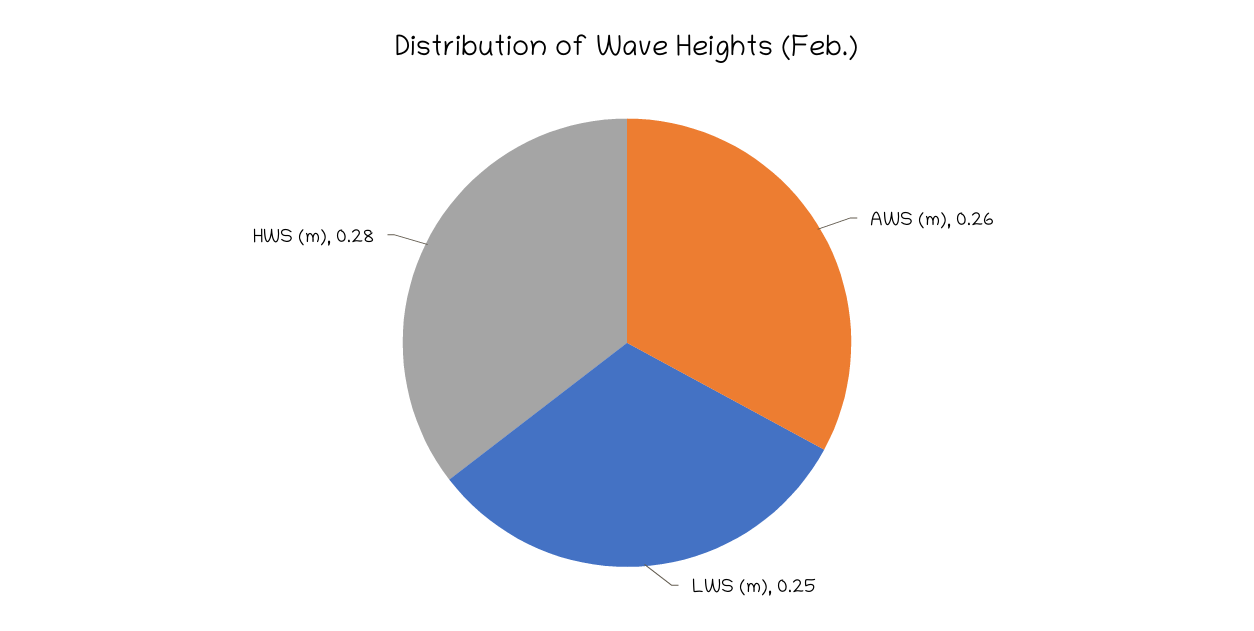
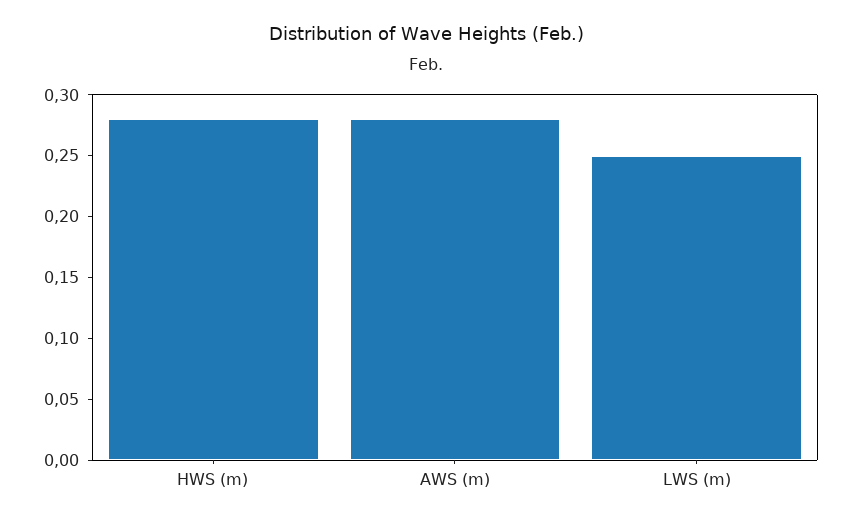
  {
-   "AWS (m)": 0.26,
+   "AWS (m)": 0.28,
    "LWS (m)": 0.25,
    "HWS (m)": 0.28
  }

